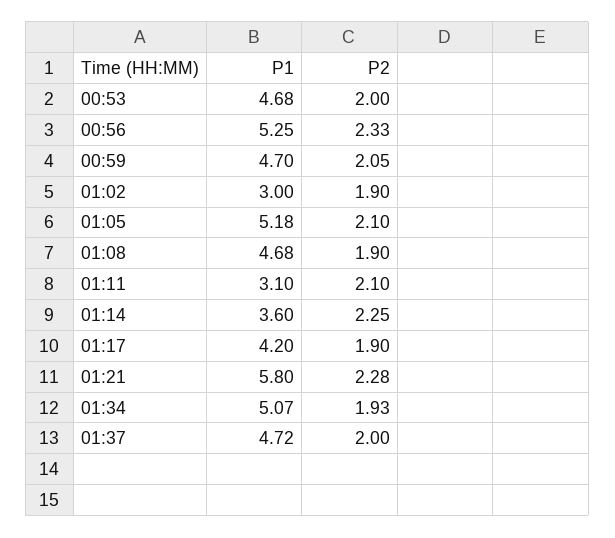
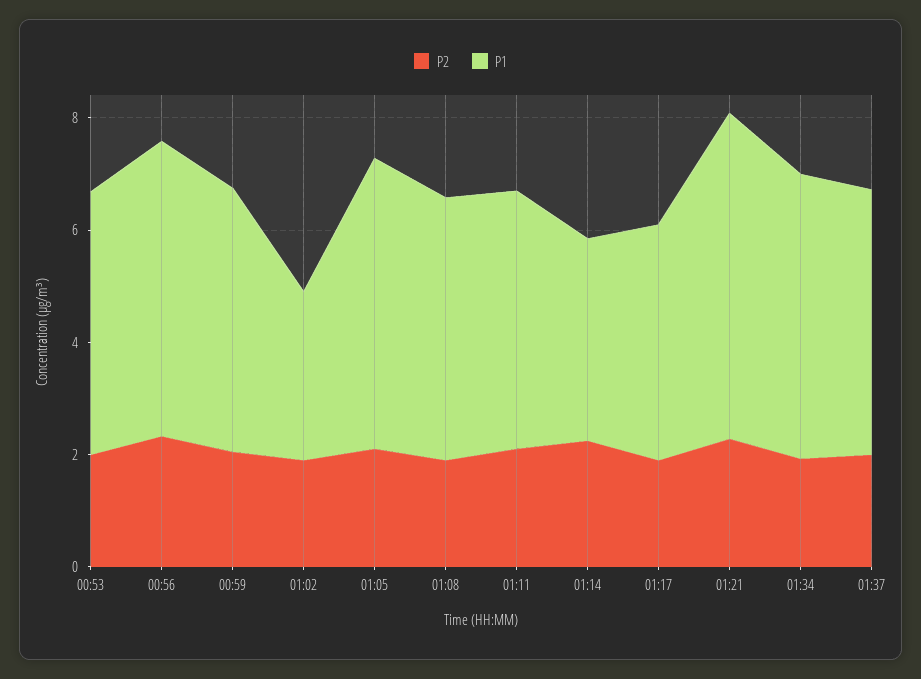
  {
    "P1": {
      "00:53": 4.68,
      "00:56": 5.25,
      "00:59": 4.7,
      "01:02": 3,
      "01:05": 5.18,
      "01:08": 4.68,
-     "01:11": 3.1,
+     "01:11": 4.5,
      "01:14": 3.6,
      "01:17": 4.2,
      "01:21": 5.8,
      "01:34": 5.07,
      "01:37": 4.72
    },
    "P2": {
      "00:53": 2,
      "00:56": 2.33,
      "00:59": 2.05,
      "01:02": 1.9,
      "01:05": 2.1,
      "01:08": 1.9,
      "01:11": 2.1,
      "01:14": 2.25,
      "01:17": 1.9,
      "01:21": 2.28,
      "01:34": 1.93,
      "01:37": 2
    }
  }

